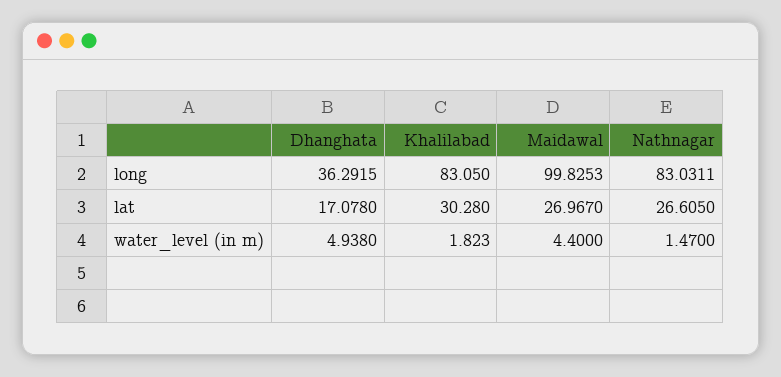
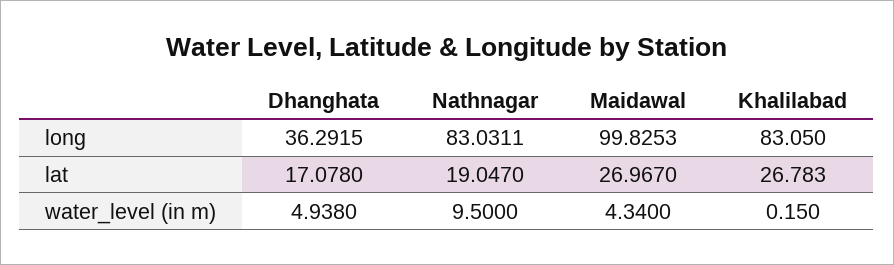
  {
    "Dhanghata": {
      "long": 36.2915,
      "lat": 17.078,
      "water_level (in m)": 4.938
    },
    "Khalilabad": {
      "long": 83.05,
-     "lat": 30.28,
+     "lat": 26.783,
-     "water_level (in m)": 1.823
+     "water_level (in m)": 0.15
    },
    "Maidawal": {
      "long": 99.8253,
      "lat": 26.967,
-     "water_level (in m)": 4.4
+     "water_level (in m)": 4.34
    },
    "Nathnagar": {
      "long": 83.0311,
-     "lat": 26.605,
+     "lat": 19.047,
-     "water_level (in m)": 1.47
+     "water_level (in m)": 9.5
    }
  }

